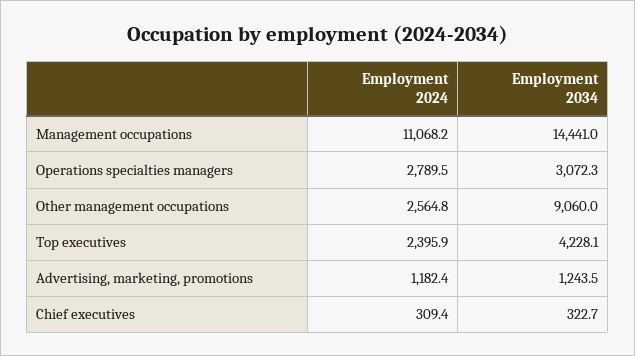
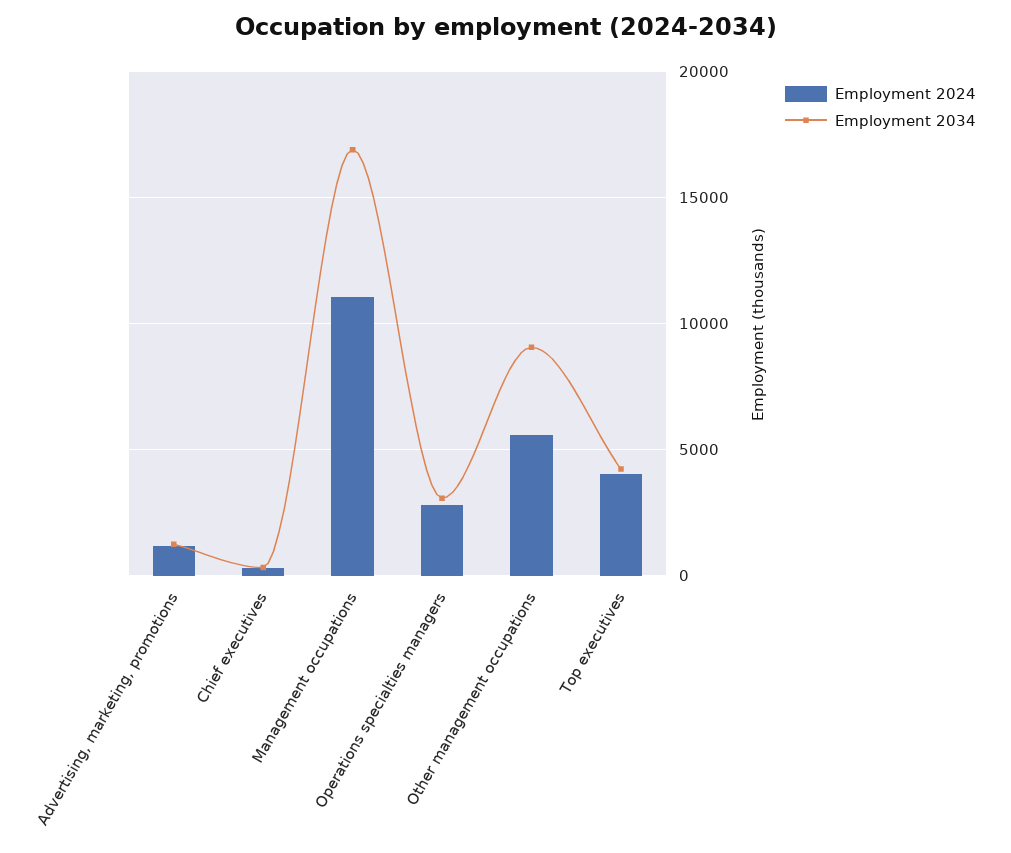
  {
    "Employment 2024": {
      "Management occupations": 11068.2,
      "Operations specialties managers": 2789.5,
-     "Other management occupations": 2564.8,
+     "Other management occupations": 5500,
-     "Top executives": 2395.9,
+     "Top executives": 4000,
      "Advertising, marketing, promotions": 1182.4,
      "Chief executives": 309.4
    },
    "Employment 2034": {
-     "Management occupations": 14441,
+     "Management occupations": 17000,
      "Operations specialties managers": 3072.3,
      "Other management occupations": 9060,
      "Top executives": 4228.1,
      "Advertising, marketing, promotions": 1243.5,
      "Chief executives": 322.7
    }
  }

